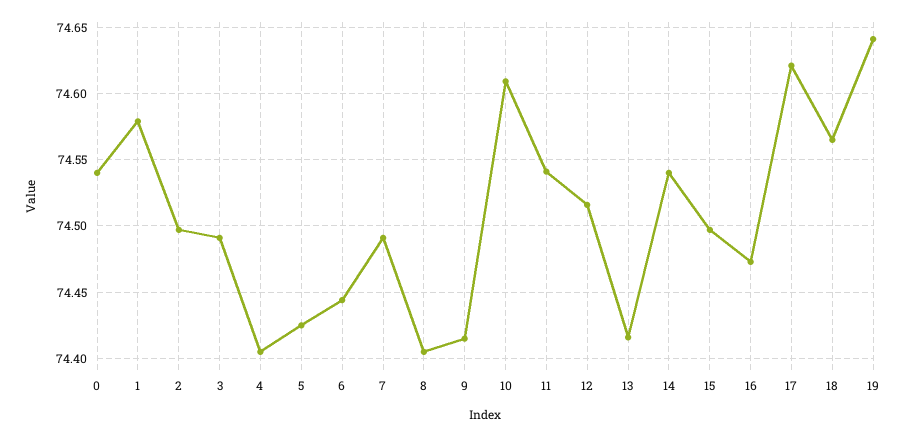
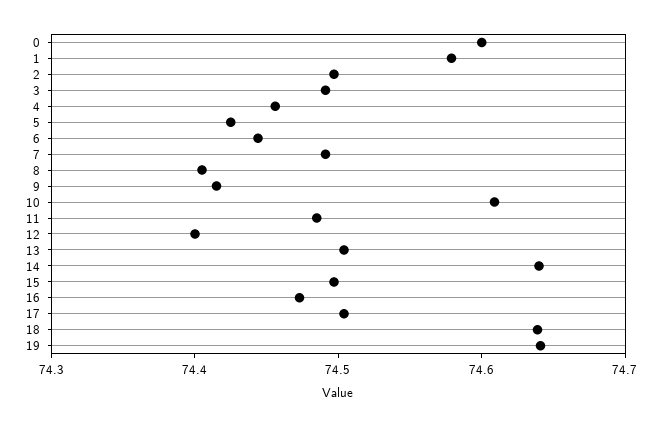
  {
-   "0": 74.54,
+   "0": 74.6,
    "1": 74.58,
    "2": 74.495,
    "3": 74.49,
-   "4": 74.405,
+   "4": 74.46,
    "5": 74.425,
    "6": 74.445,
    "7": 74.49,
    "8": 74.405,
    "9": 74.415,
    "10": 74.61,
-   "11": 74.54,
+   "11": 74.48,
-   "12": 74.515,
+   "12": 74.4,
-   "13": 74.415,
+   "13": 74.5,
-   "14": 74.54,
+   "14": 74.64,
    "15": 74.495,
    "16": 74.475,
-   "17": 74.62,
+   "17": 74.5,
-   "18": 74.565,
+   "18": 74.64,
    "19": 74.64
  }

